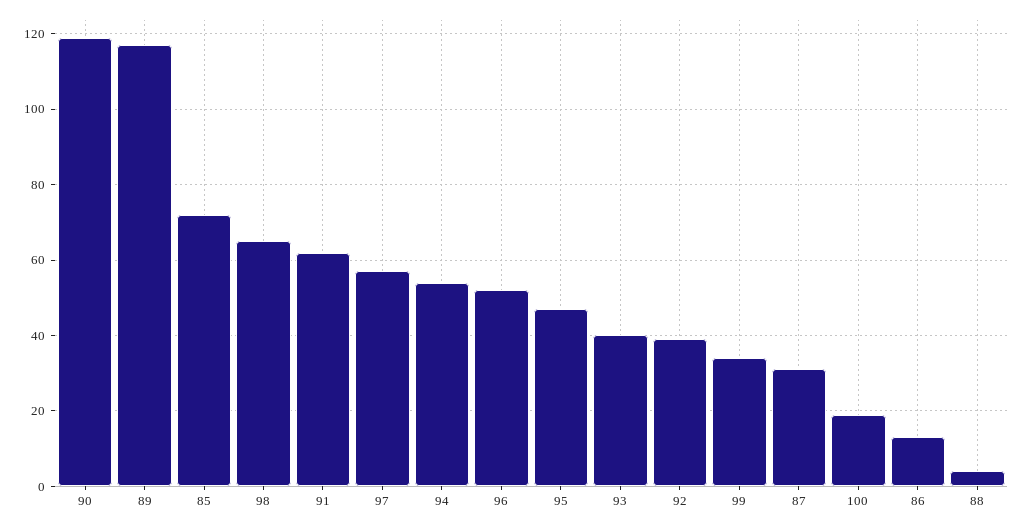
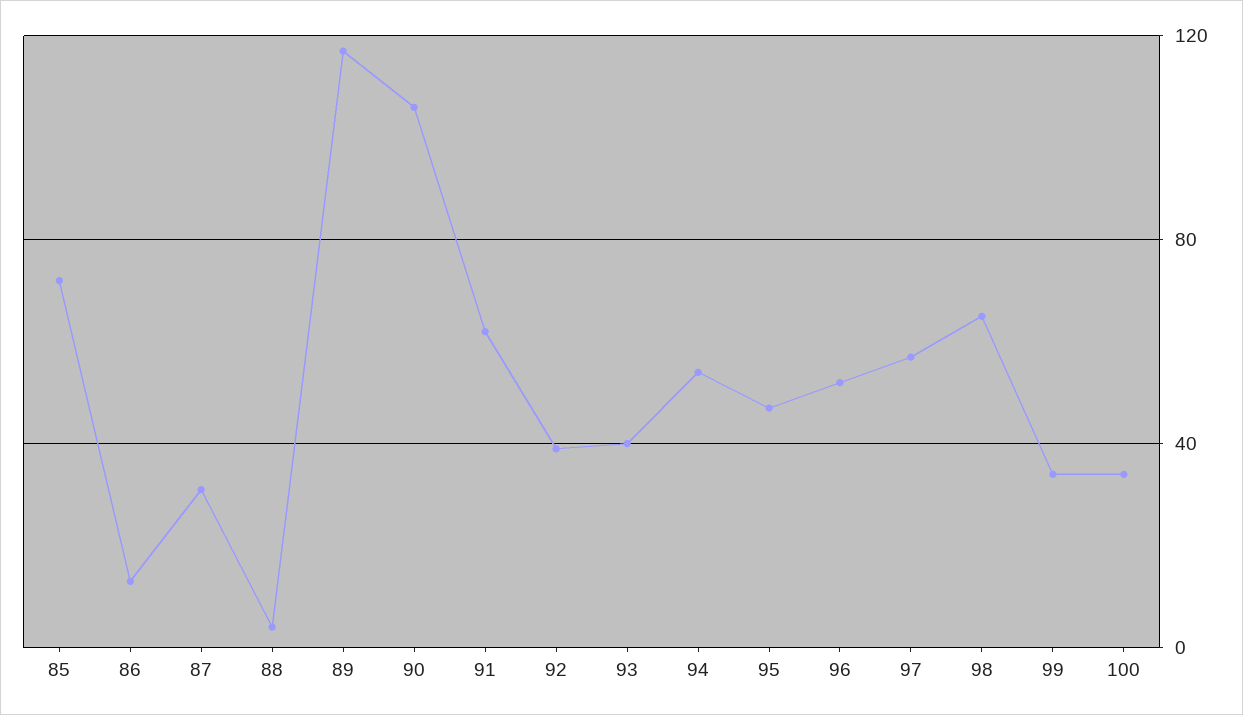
  {
-   "90": 120,
+   "90": 105,
    "89": 115,
    "85": 70,
    "98": 65,
    "91": 60,
    "97": 55,
    "94": 55,
    "96": 50,
    "95": 45,
    "93": 40,
    "92": 40,
    "99": 35,
    "87": 30,
-   "100": 20,
+   "100": 35,
    "86": 15,
    "88": 5
  }

